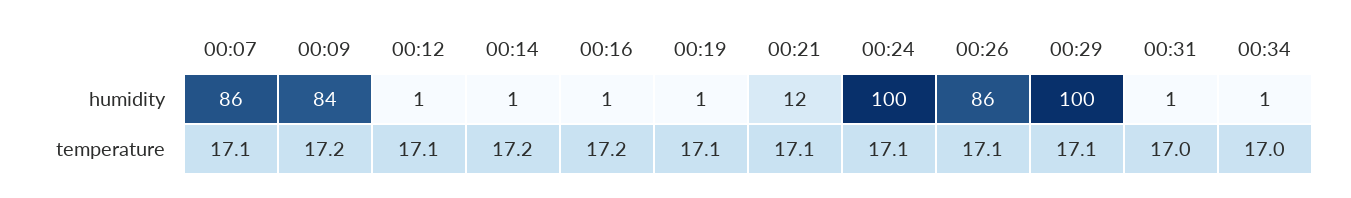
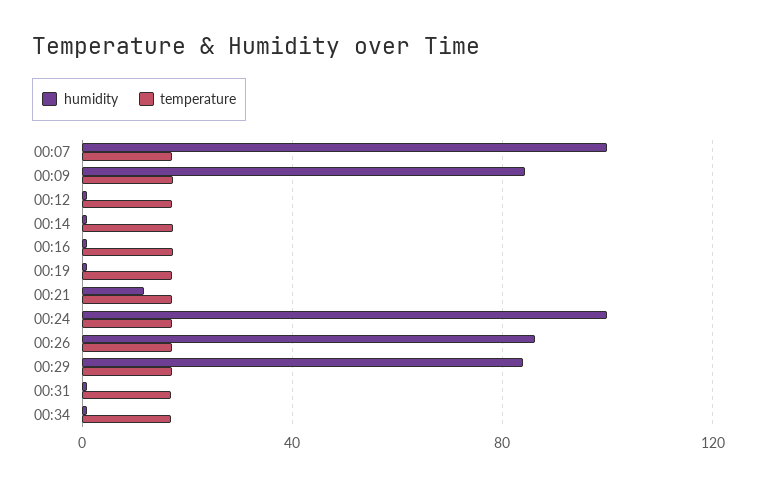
  {
    "humidity": {
-     "00:07": 86,
+     "00:07": 100,
      "00:09": 84,
      "00:12": 1,
      "00:14": 1,
      "00:16": 1,
      "00:19": 1,
      "00:21": 12,
      "00:24": 100,
      "00:26": 86,
-     "00:29": 100,
+     "00:29": 85,
      "00:31": 1,
      "00:34": 1
    },
    "temperature": {
      "00:07": 17.1,
      "00:09": 17.2,
      "00:12": 17.1,
      "00:14": 17.2,
      "00:16": 17.2,
      "00:19": 17.1,
      "00:21": 17.1,
      "00:24": 17.1,
      "00:26": 17.1,
      "00:29": 17.1,
      "00:31": 17,
      "00:34": 17
    }
  }

